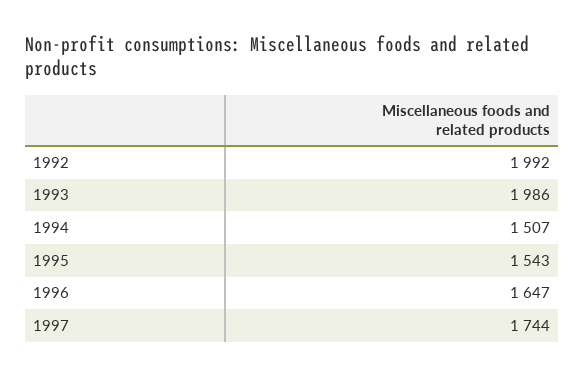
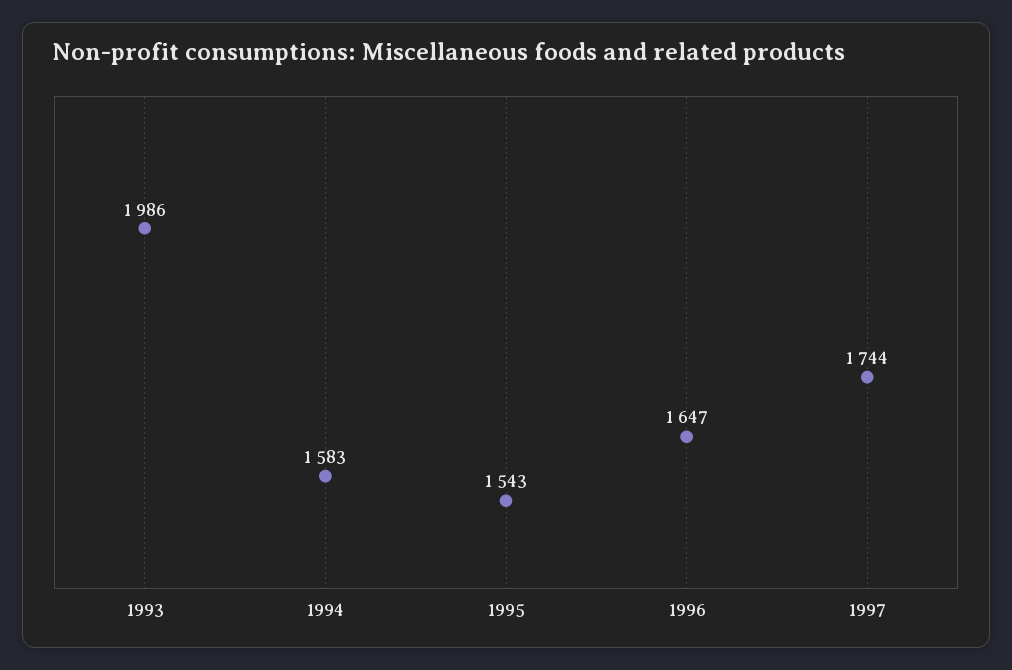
  {
-   "1992": 1992,
    "1993": 1986,
-   "1994": 1507,
+   "1994": 1583,
    "1995": 1543,
    "1996": 1647,
    "1997": 1744
  }

